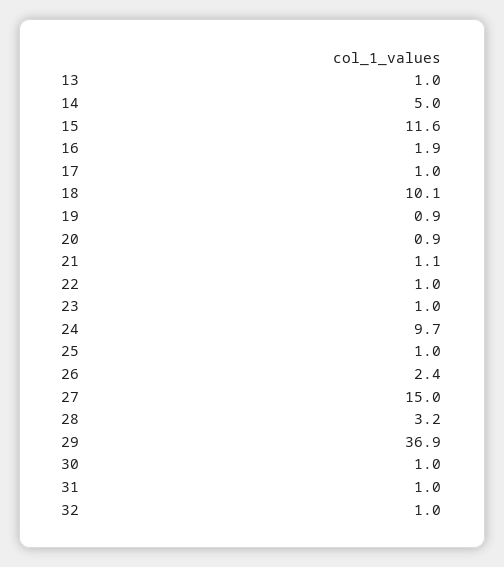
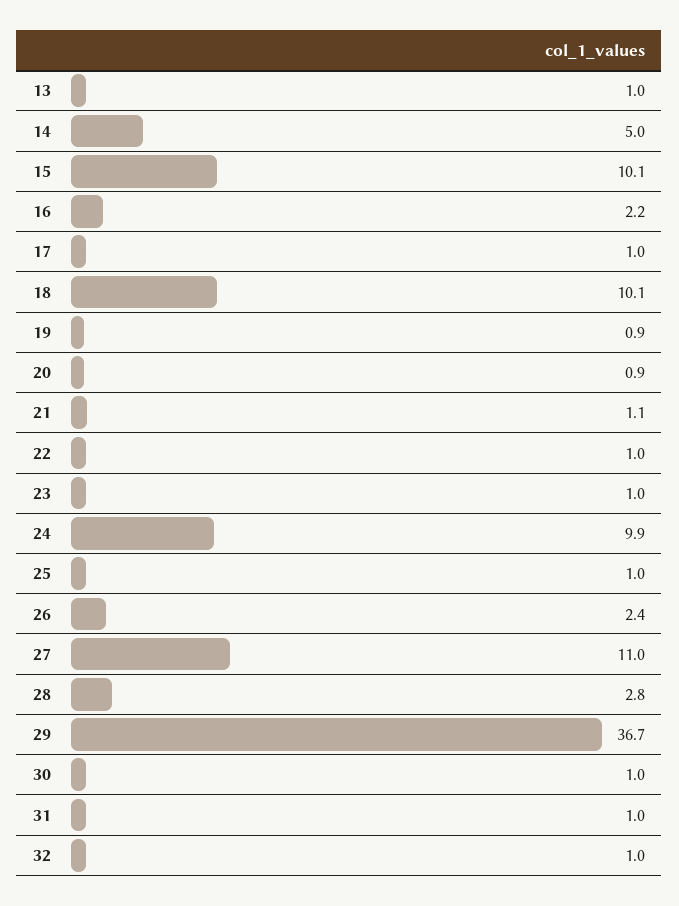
  {
    "13": 1,
    "14": 5,
-   "15": 11.6,
+   "15": 10.1,
-   "16": 1.9,
+   "16": 2.2,
    "17": 1,
    "18": 10.1,
    "19": 0.9,
    "20": 0.9,
    "21": 1.1,
    "22": 1,
    "23": 1,
-   "24": 9.7,
+   "24": 9.9,
    "25": 1,
    "26": 2.4,
-   "27": 15,
+   "27": 11,
-   "28": 3.2,
+   "28": 2.8,
-   "29": 36.9,
+   "29": 36.7,
    "30": 1,
    "31": 1,
    "32": 1
  }

